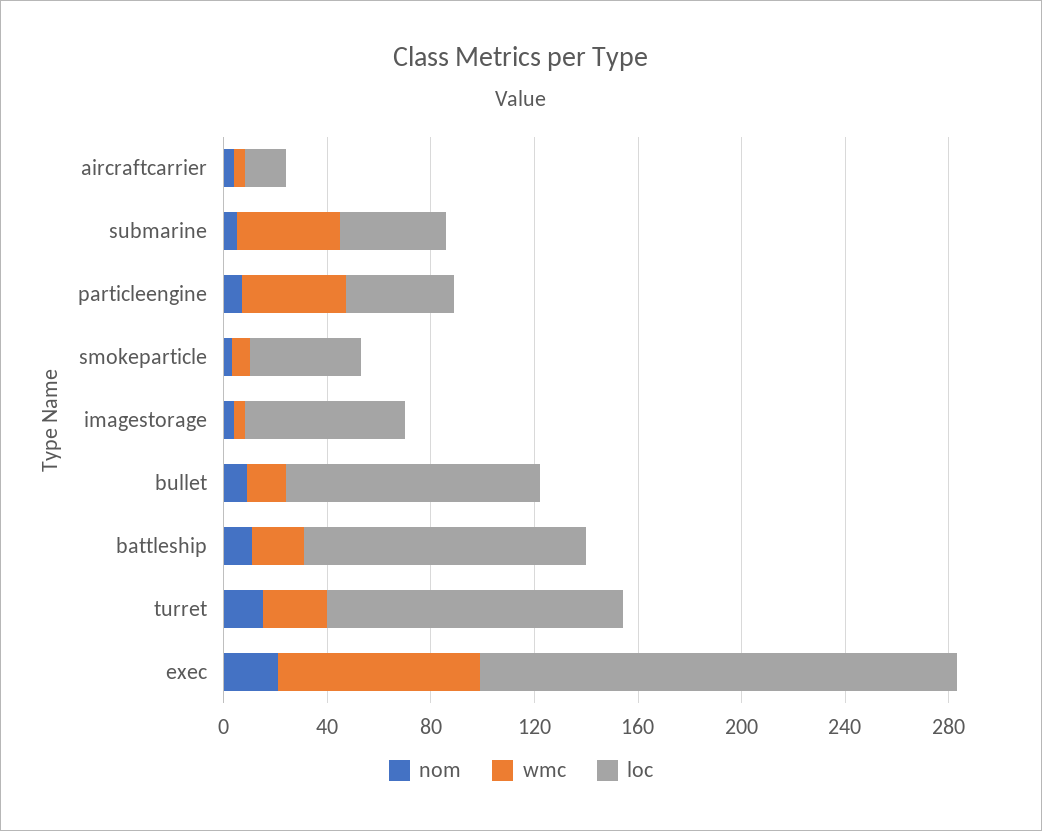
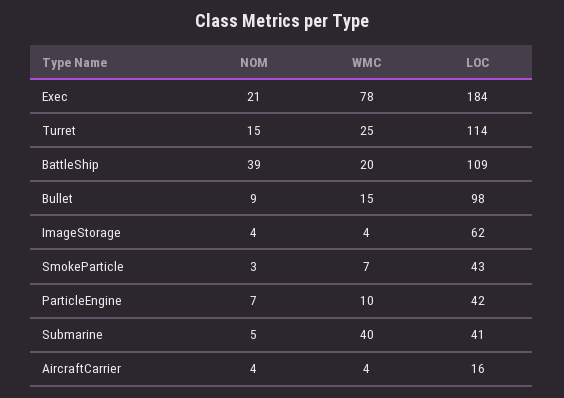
  {
    "nom": {
      "aircraftcarrier": 4,
      "submarine": 5,
      "particleengine": 7,
      "smokeparticle": 3,
      "imagestorage": 4,
      "bullet": 9,
-     "battleship": 10,
+     "battleship": 39,
      "turret": 15,
      "exec": 21
    },
    "wmc": {
      "aircraftcarrier": 4,
      "submarine": 40,
-     "particleengine": 40,
+     "particleengine": 10,
      "smokeparticle": 7,
      "imagestorage": 4,
      "bullet": 15,
      "battleship": 20,
      "turret": 25,
      "exec": 78
    },
    "loc": {
      "aircraftcarrier": 16,
      "submarine": 41,
      "particleengine": 42,
      "smokeparticle": 43,
      "imagestorage": 62,
      "bullet": 98,
      "battleship": 109,
      "turret": 114,
      "exec": 184
    }
  }

